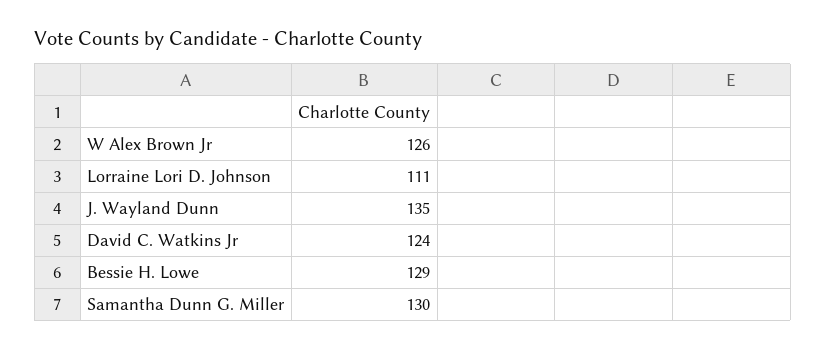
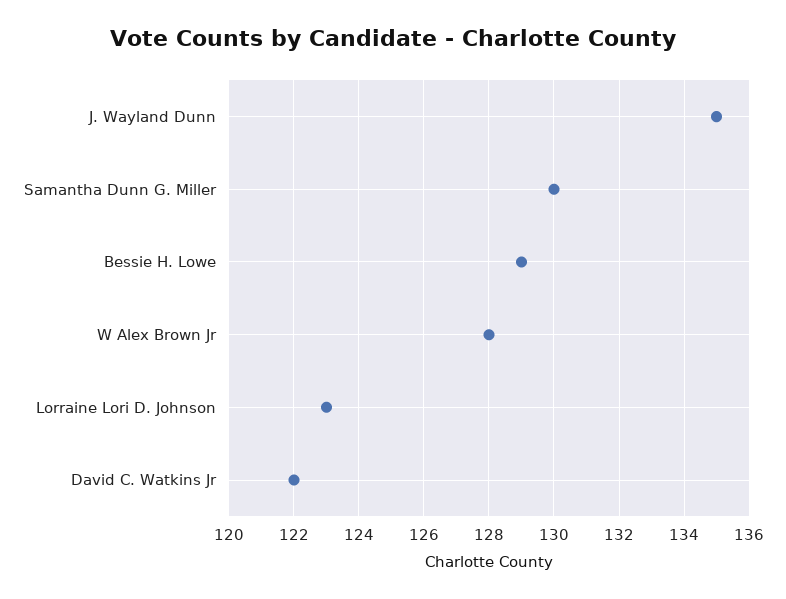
  {
-   "W Alex Brown Jr": 126,
+   "W Alex Brown Jr": 128,
-   "Lorraine Lori D. Johnson": 111,
+   "Lorraine Lori D. Johnson": 123,
    "J. Wayland Dunn": 135,
-   "David C. Watkins Jr": 124,
+   "David C. Watkins Jr": 122,
    "Bessie H. Lowe": 129,
    "Samantha Dunn G. Miller": 130
  }

